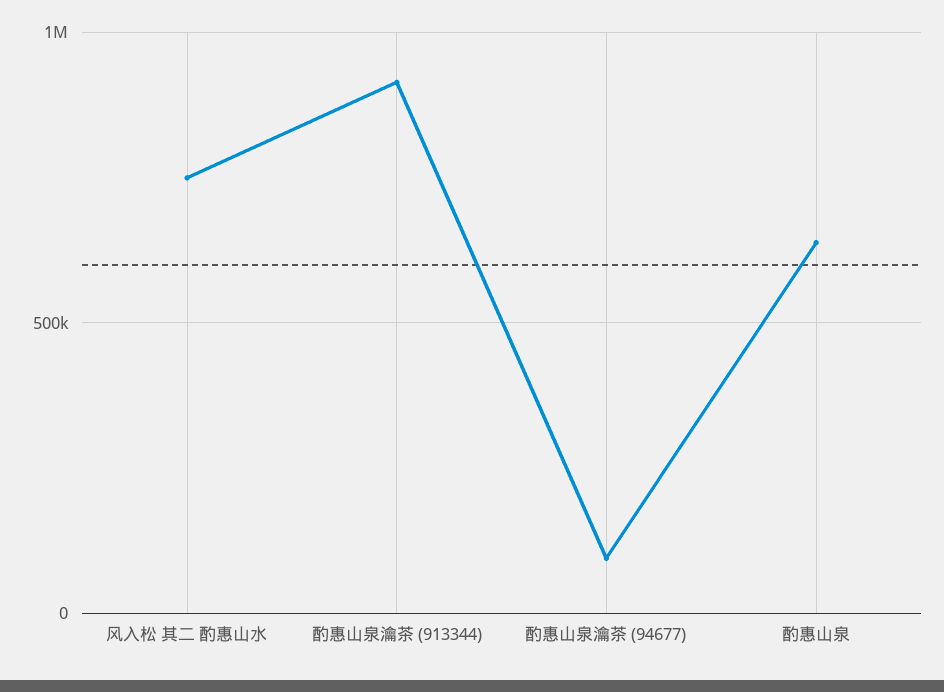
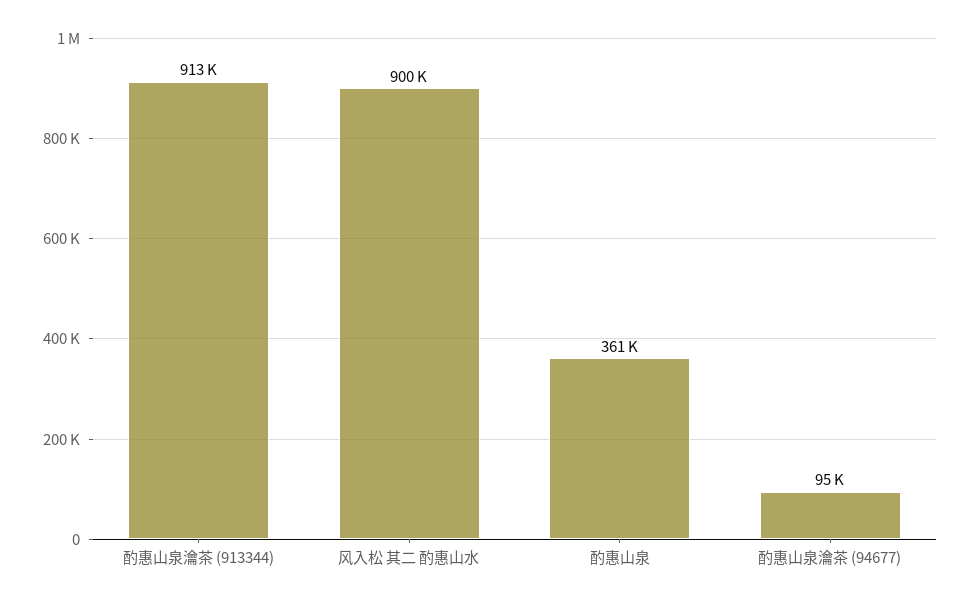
  {
-   "风入松 其二 酌惠山水": 750000,
+   "风入松 其二 酌惠山水": 900000,
    "酌惠山泉瀹茶 (913344)": 913000,
    "酌惠山泉瀹茶 (94677)": 95000,
-   "酌惠山泉": 650000
+   "酌惠山泉": 361000
  }

